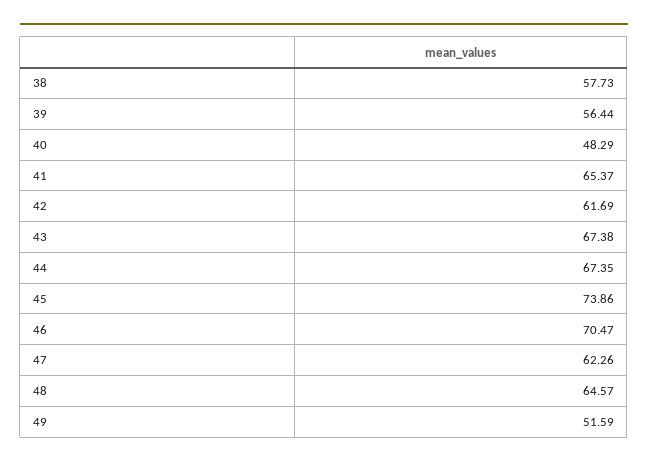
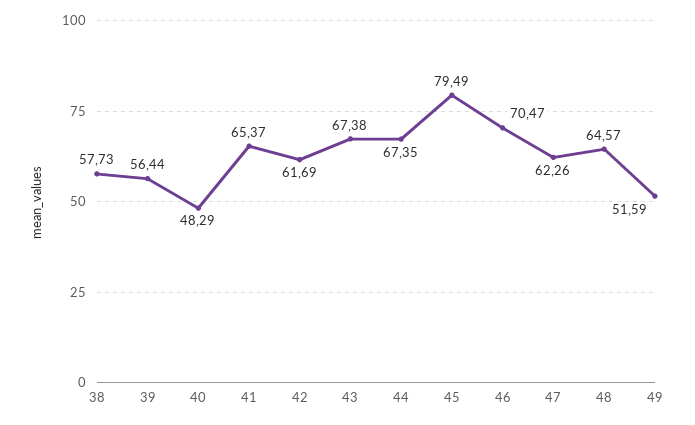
  {
    "38": 57.73,
    "39": 56.44,
    "40": 48.29,
    "41": 65.37,
    "42": 61.69,
    "43": 67.38,
    "44": 67.35,
-   "45": 73.86,
+   "45": 79.49,
    "46": 70.47,
    "47": 62.26,
    "48": 64.57,
    "49": 51.59
  }

